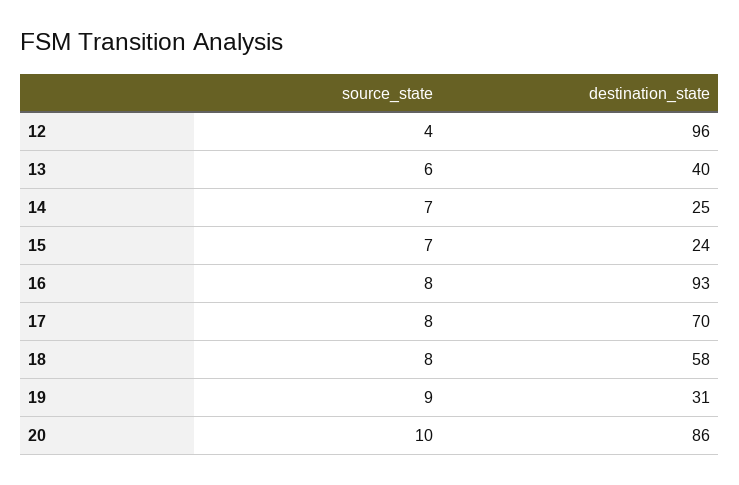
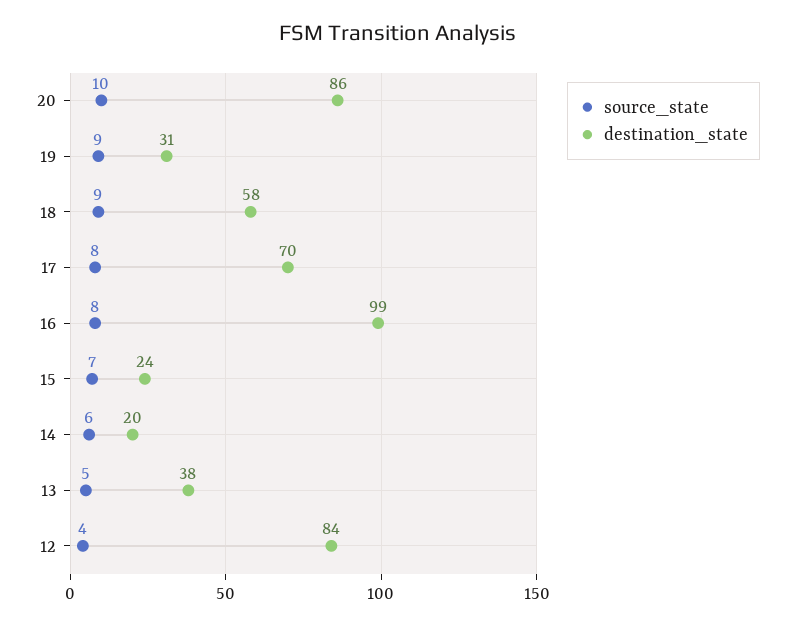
  {
    "source_state": {
      "12": 4,
-     "13": 6,
+     "13": 5,
-     "14": 7,
+     "14": 6,
      "15": 7,
      "16": 8,
      "17": 8,
-     "18": 8,
+     "18": 9,
      "19": 9,
      "20": 10
    },
    "destination_state": {
-     "12": 96,
+     "12": 84,
-     "13": 40,
+     "13": 38,
-     "14": 25,
+     "14": 20,
      "15": 24,
-     "16": 93,
+     "16": 99,
      "17": 70,
      "18": 58,
      "19": 31,
      "20": 86
    }
  }

